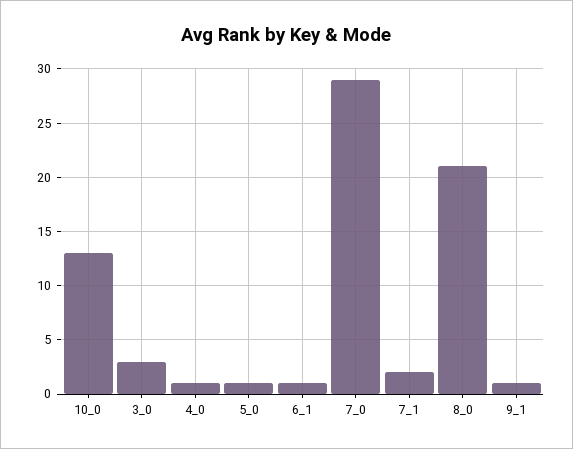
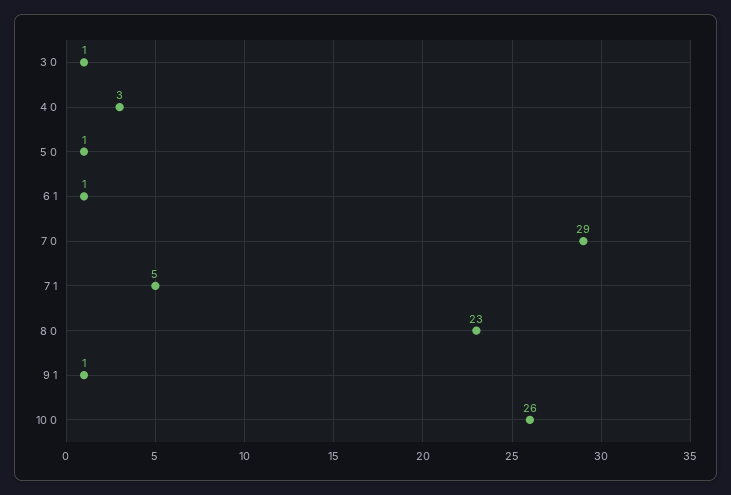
  {
-   "10_0": 13,
+   "10_0": 26,
-   "3_0": 3,
+   "3_0": 1,
-   "4_0": 1,
+   "4_0": 3,
    "5_0": 1,
    "6_1": 1,
    "7_0": 29,
-   "7_1": 2,
+   "7_1": 5,
-   "8_0": 21,
+   "8_0": 23,
    "9_1": 1
  }

